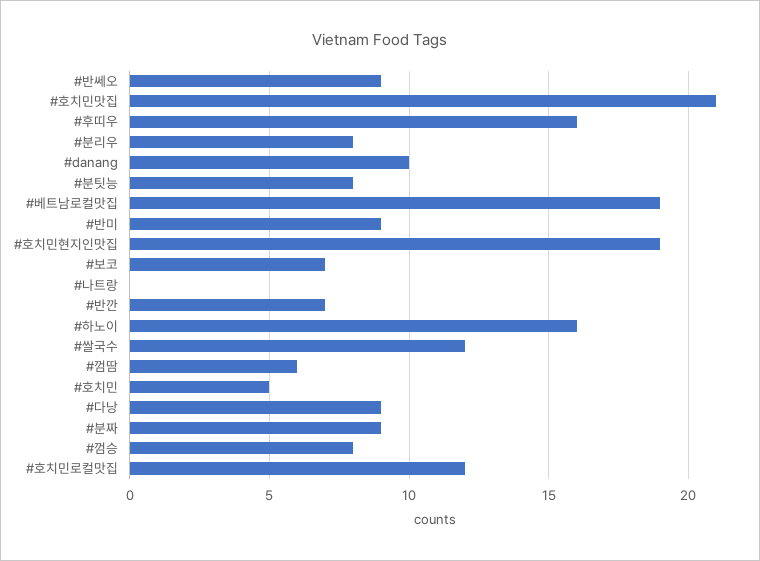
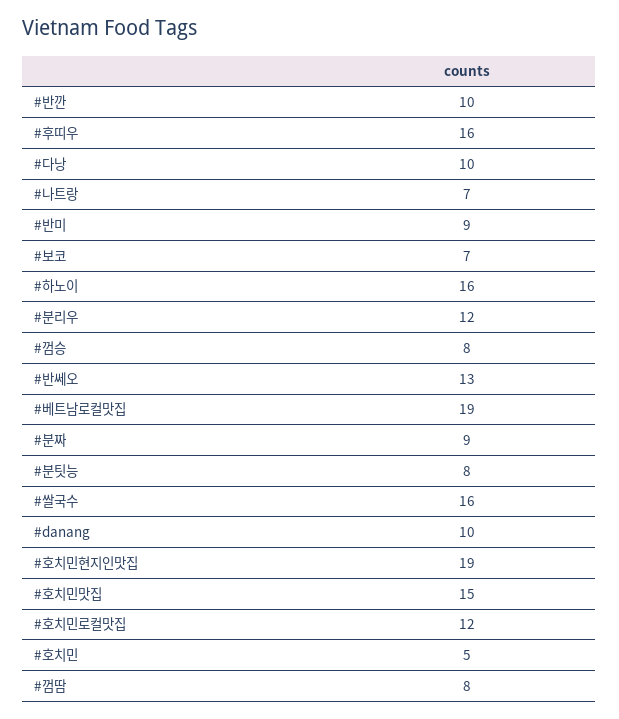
  {
-   "#반쎄오": 9,
+   "#반쎄오": 13,
-   "#호치민맛집": 21,
+   "#호치민맛집": 15,
    "#후띠우": 16,
-   "#분리우": 8,
+   "#분리우": 12,
    "#danang": 10,
    "#분팃능": 8,
    "#베트남로컬맛집": 19,
    "#반미": 9,
    "#호치민현지인맛집": 19,
    "#보코": 7,
-   "#나트랑": 0,
+   "#나트랑": 7,
-   "#반깐": 7,
+   "#반깐": 10,
    "#하노이": 16,
-   "#쌀국수": 12,
+   "#쌀국수": 16,
-   "#껌땀": 6,
+   "#껌땀": 8,
    "#호치민": 5,
-   "#다낭": 9,
+   "#다낭": 10,
    "#분짜": 9,
    "#껌승": 8,
    "#호치민로컬맛집": 12
  }

